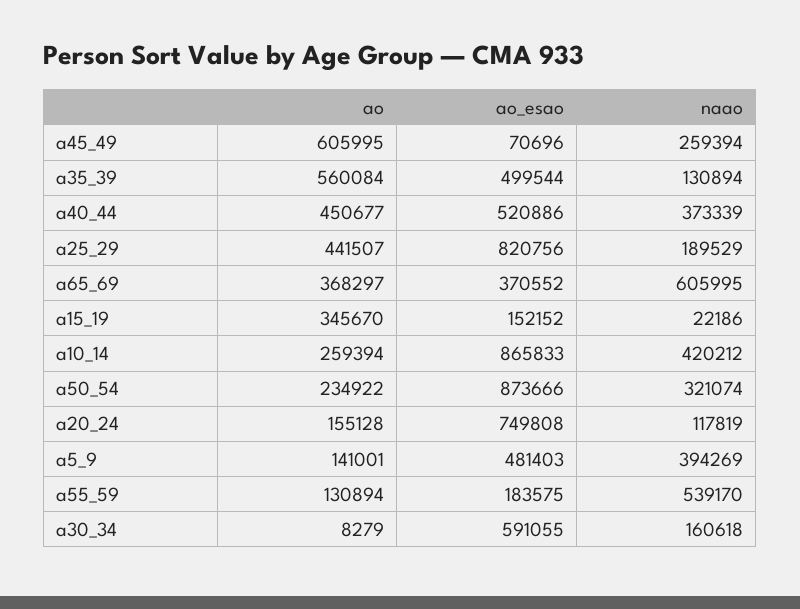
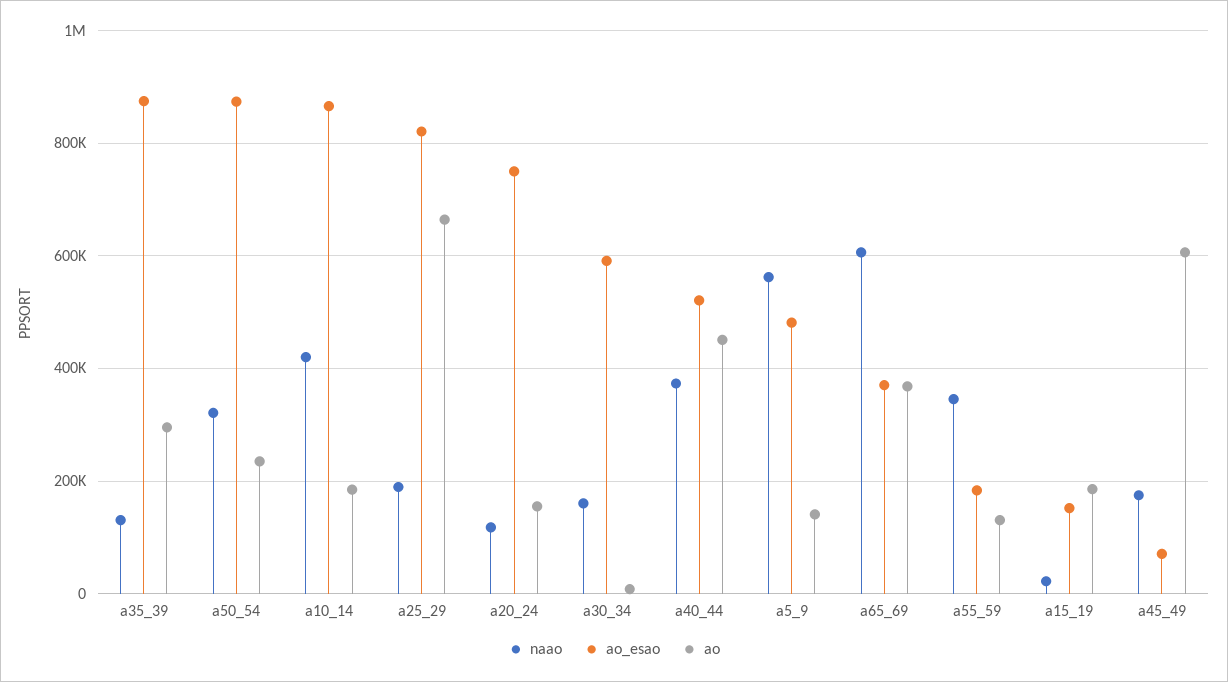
  {
    "ao": {
      "a45_49": 605995,
-     "a35_39": 560084,
+     "a35_39": 300000,
      "a40_44": 450677,
-     "a25_29": 441507,
+     "a25_29": 660000,
      "a65_69": 368297,
-     "a15_19": 345670,
+     "a15_19": 180000,
-     "a10_14": 259394,
+     "a10_14": 180000,
      "a50_54": 234922,
      "a20_24": 155128,
      "a5_9": 141001,
      "a55_59": 130894,
      "a30_34": 8279
    },
    "ao_esao": {
      "a45_49": 70696,
-     "a35_39": 499544,
+     "a35_39": 880000,
      "a40_44": 520886,
      "a25_29": 820756,
      "a65_69": 370552,
      "a15_19": 152152,
      "a10_14": 865833,
      "a50_54": 873666,
      "a20_24": 749808,
      "a5_9": 481403,
      "a55_59": 183575,
      "a30_34": 591055
    },
    "naao": {
-     "a45_49": 259394,
+     "a45_49": 180000,
      "a35_39": 130894,
      "a40_44": 373339,
      "a25_29": 189529,
      "a65_69": 605995,
      "a15_19": 22186,
      "a10_14": 420212,
      "a50_54": 321074,
      "a20_24": 117819,
-     "a5_9": 394269,
+     "a5_9": 560000,
-     "a55_59": 539170,
+     "a55_59": 340000,
      "a30_34": 160618
    }
  }

